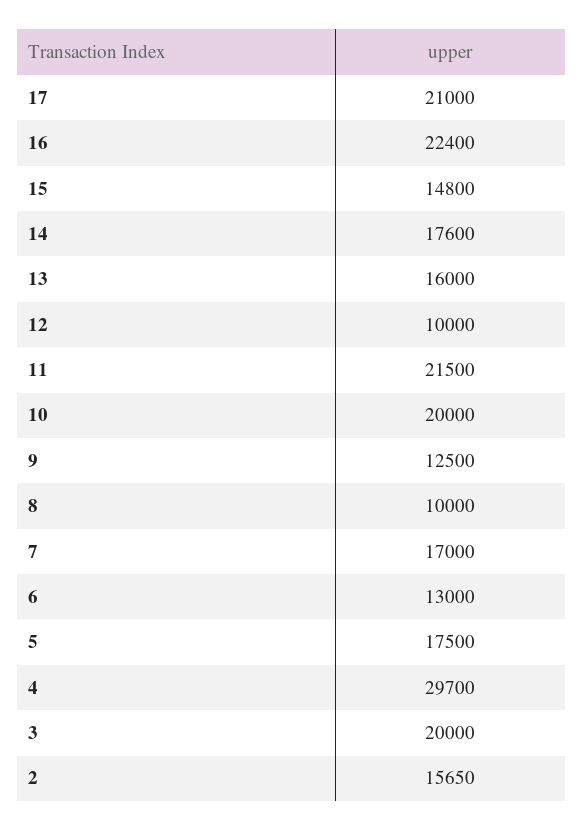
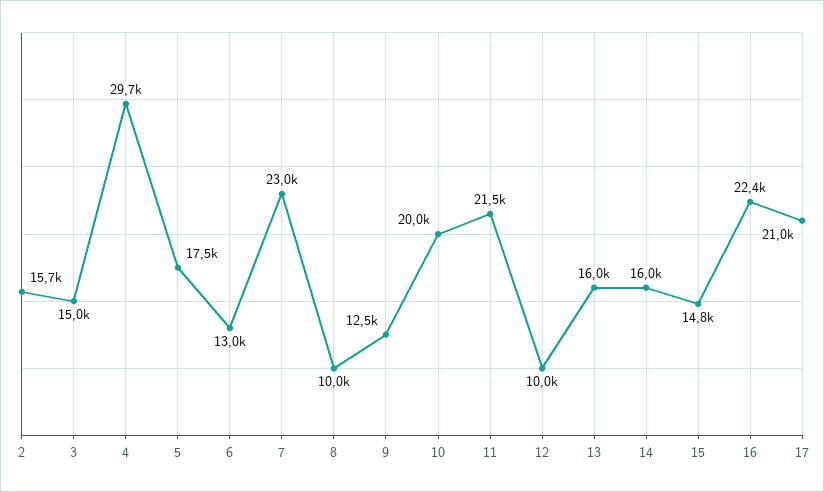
  {
    "17": 21000,
    "16": 22400,
    "15": 14800,
-   "14": 17600,
+   "14": 16000,
    "13": 16000,
    "12": 10000,
    "11": 21500,
    "10": 20000,
    "9": 12500,
    "8": 10000,
-   "7": 17000,
+   "7": 23000,
    "6": 13000,
    "5": 17500,
    "4": 29700,
-   "3": 20000,
+   "3": 15000,
    "2": 15650
  }

